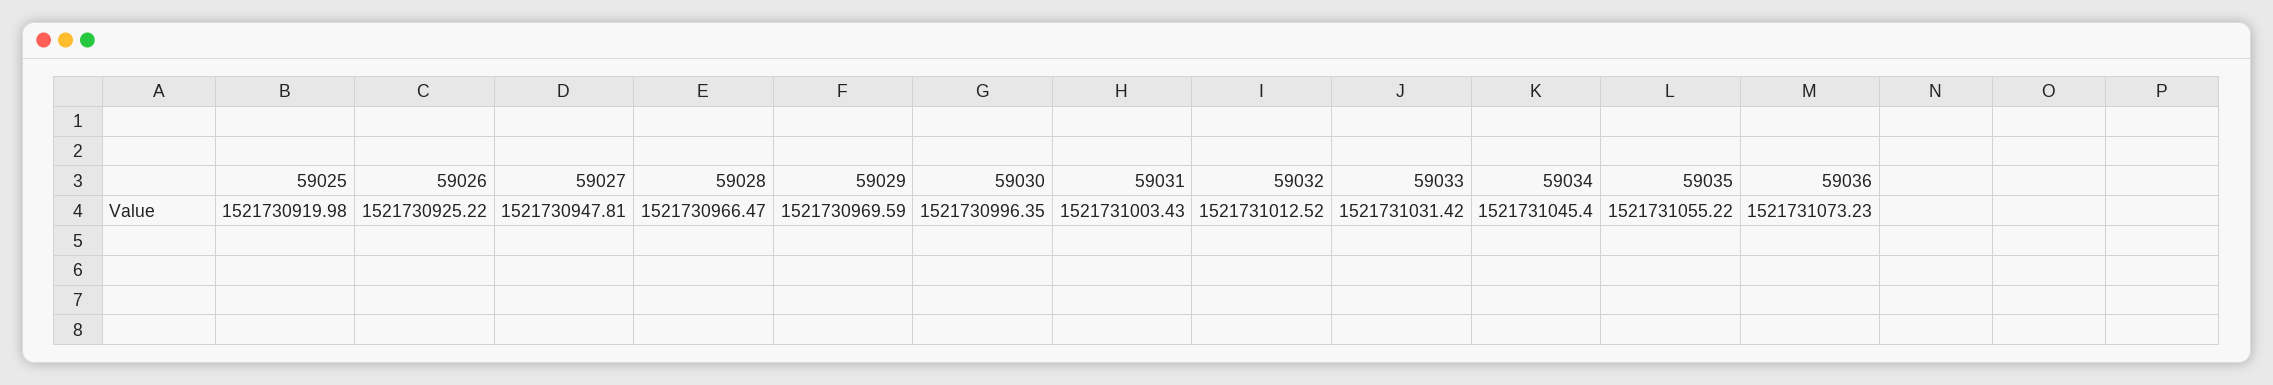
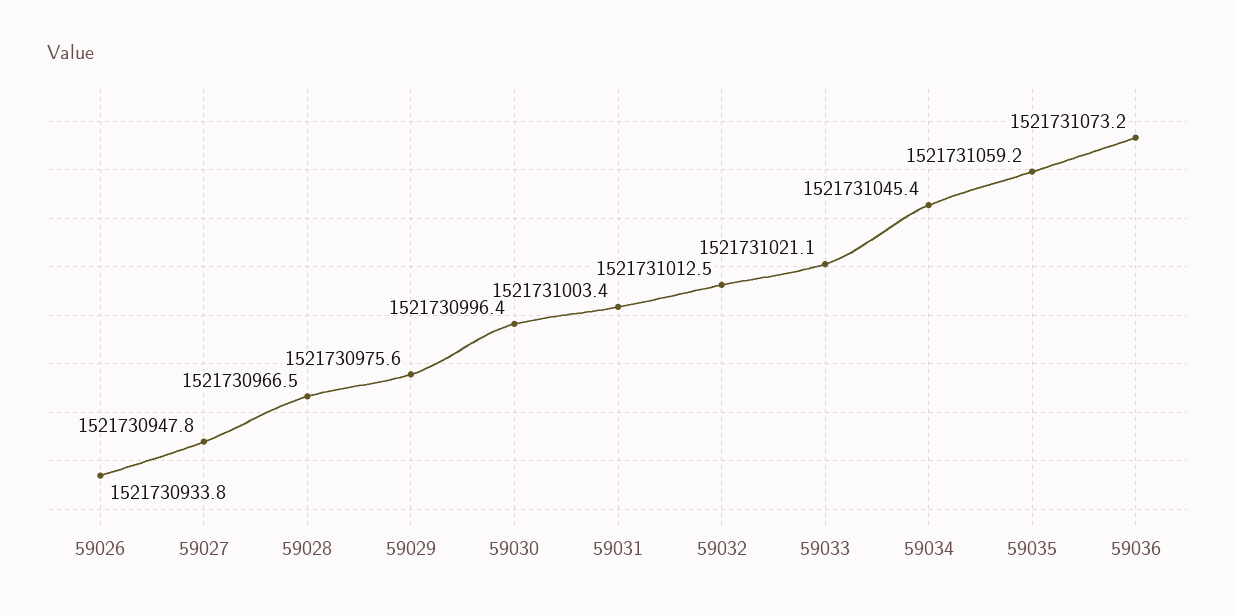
  {
-   "59025": 1521730919.98,
-   "59026": 1521730925.22,
+   "59026": 1521730933.8,
    "59027": 1521730947.81,
    "59028": 1521730966.47,
-   "59029": 1521730969.59,
+   "59029": 1521730975.6,
    "59030": 1521730996.35,
    "59031": 1521731003.43,
    "59032": 1521731012.52,
-   "59033": 1521731031.42,
+   "59033": 1521731021.1,
    "59034": 1521731045.4,
-   "59035": 1521731055.22,
+   "59035": 1521731059.2,
    "59036": 1521731073.23
  }

